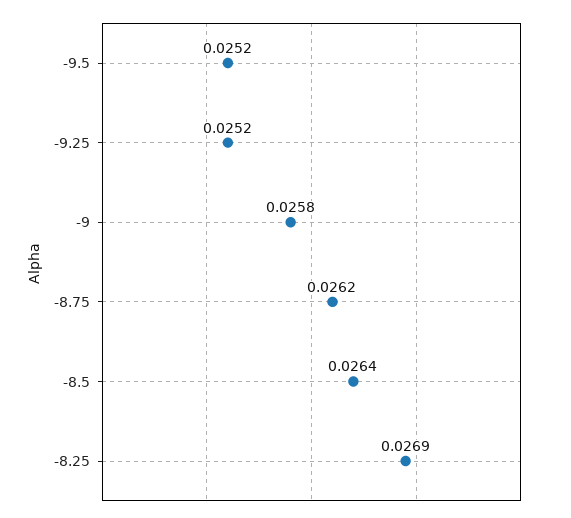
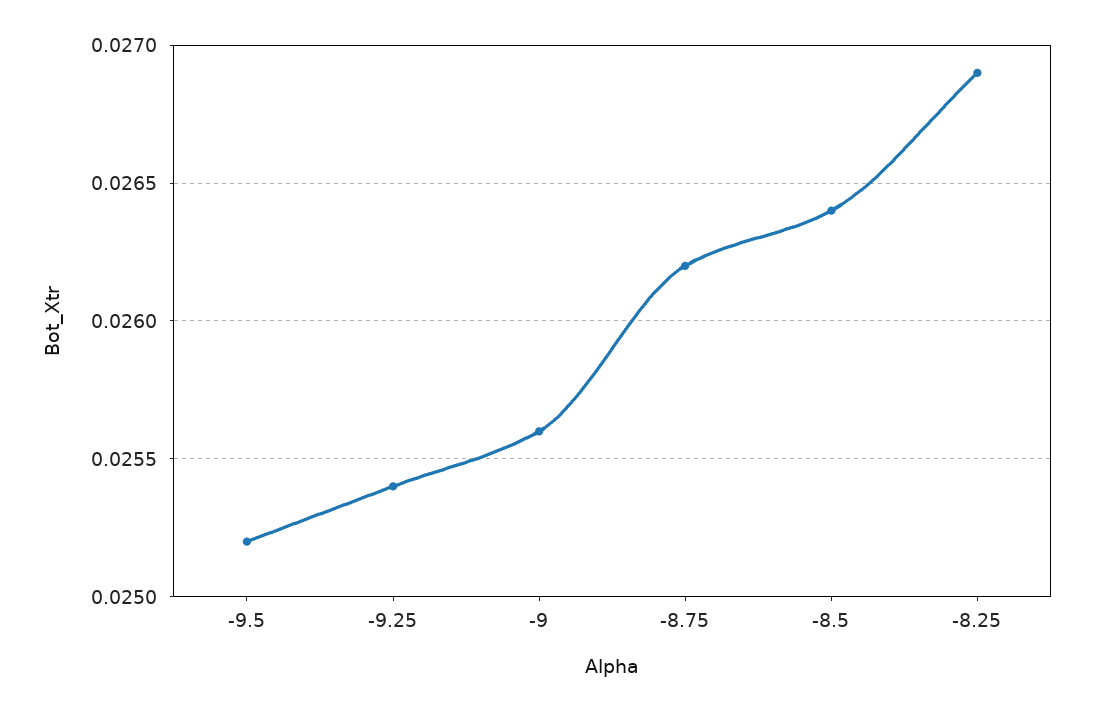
  {
    "-9.5": 0.0252,
-   "-9.25": 0.0252,
+   "-9.25": 0.0254,
-   "-9": 0.0258,
+   "-9": 0.0256,
    "-8.75": 0.0262,
    "-8.5": 0.0264,
    "-8.25": 0.0269
  }

